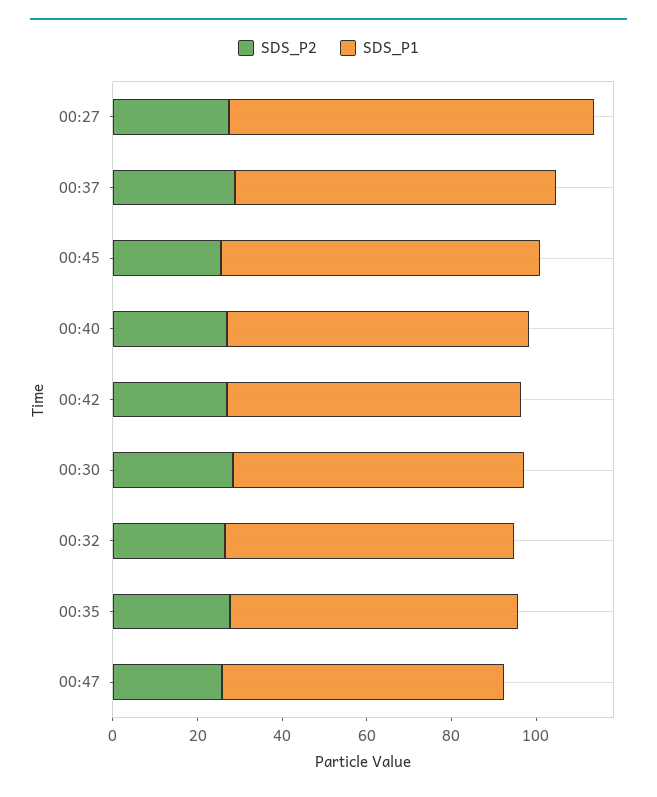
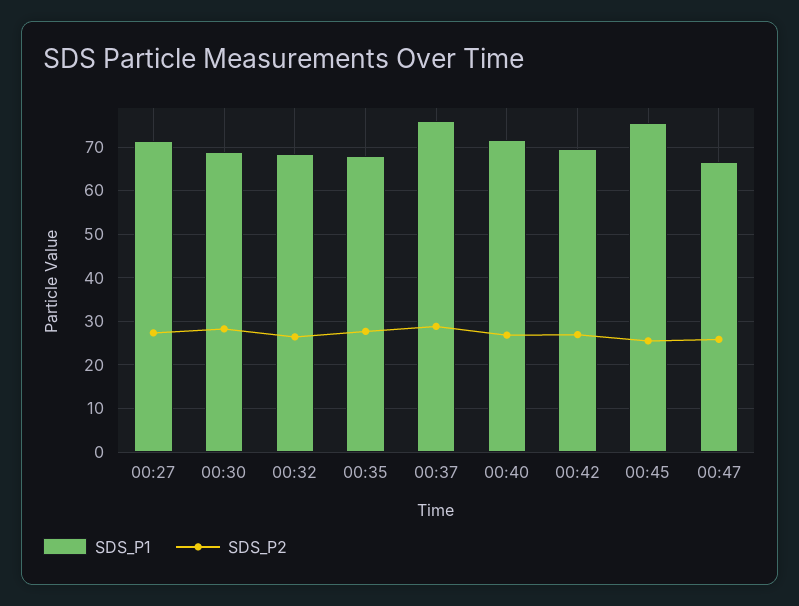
  {
    "SDS_P2": {
      "00:27": 28,
      "00:37": 28,
      "00:45": 26,
      "00:40": 26,
      "00:42": 26,
      "00:30": 28,
      "00:32": 26,
      "00:35": 28,
      "00:47": 26
    },
    "SDS_P1": {
-     "00:27": 85,
+     "00:27": 72,
      "00:37": 76,
      "00:45": 76,
      "00:40": 72,
      "00:42": 70,
      "00:30": 68,
      "00:32": 68,
      "00:35": 68,
      "00:47": 66
    }
  }

